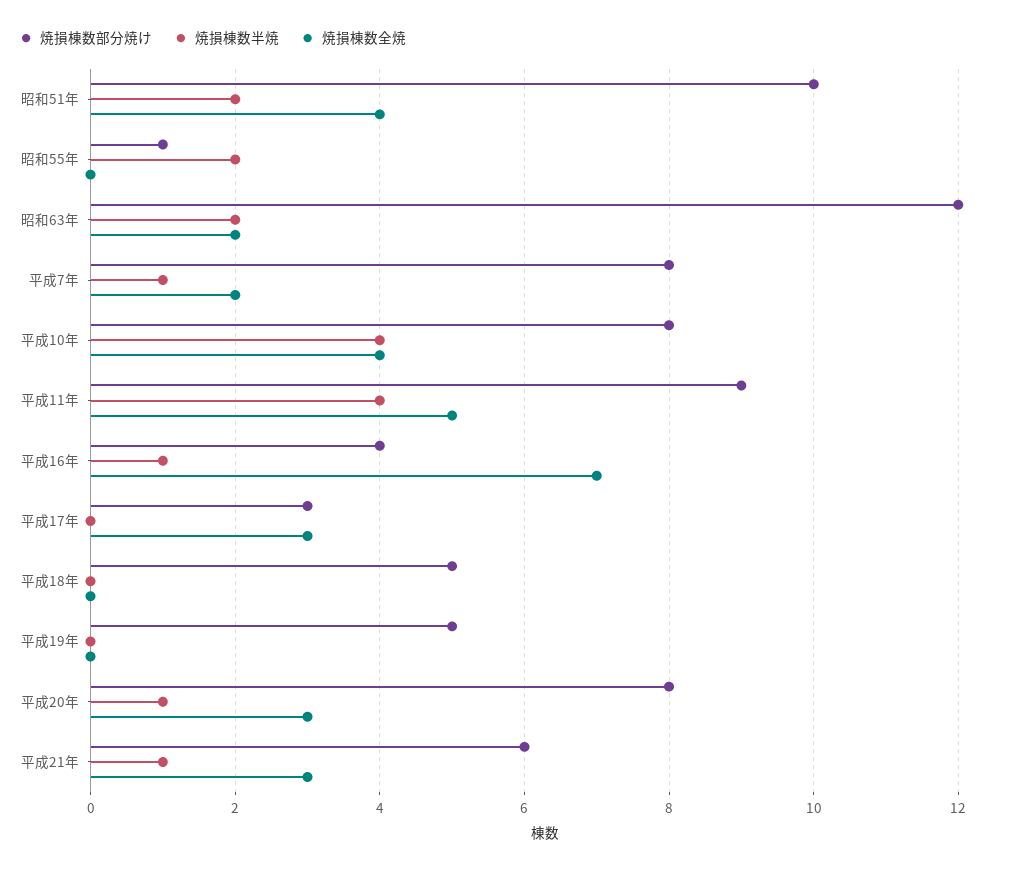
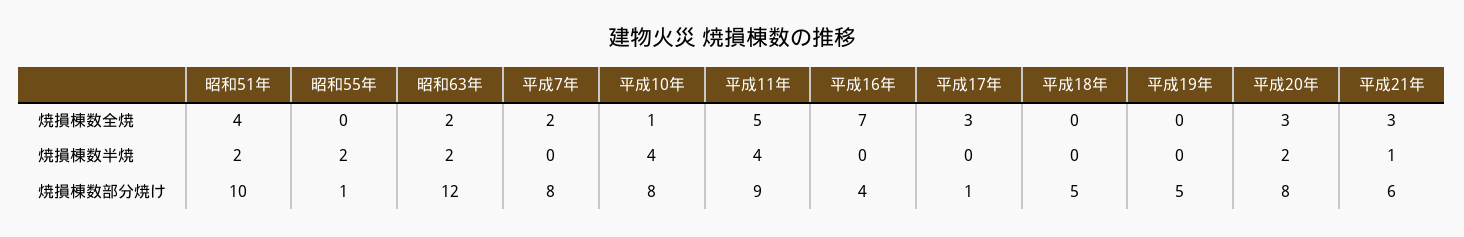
  {
    "焼損棟数部分焼け": {
      "昭和51年": 10,
      "昭和55年": 1,
      "昭和63年": 12,
      "平成7年": 8,
      "平成10年": 8,
      "平成11年": 9,
      "平成16年": 4,
-     "平成17年": 3,
+     "平成17年": 1,
      "平成18年": 5,
      "平成19年": 5,
      "平成20年": 8,
      "平成21年": 6
    },
    "焼損棟数半焼": {
      "昭和51年": 2,
      "昭和55年": 2,
      "昭和63年": 2,
-     "平成7年": 1,
+     "平成7年": 0,
      "平成10年": 4,
      "平成11年": 4,
-     "平成16年": 1,
+     "平成16年": 0,
      "平成17年": 0,
      "平成18年": 0,
      "平成19年": 0,
-     "平成20年": 1,
+     "平成20年": 2,
      "平成21年": 1
    },
    "焼損棟数全焼": {
      "昭和51年": 4,
      "昭和55年": 0,
      "昭和63年": 2,
      "平成7年": 2,
-     "平成10年": 4,
+     "平成10年": 1,
      "平成11年": 5,
      "平成16年": 7,
      "平成17年": 3,
      "平成18年": 0,
      "平成19年": 0,
      "平成20年": 3,
      "平成21年": 3
    }
  }

